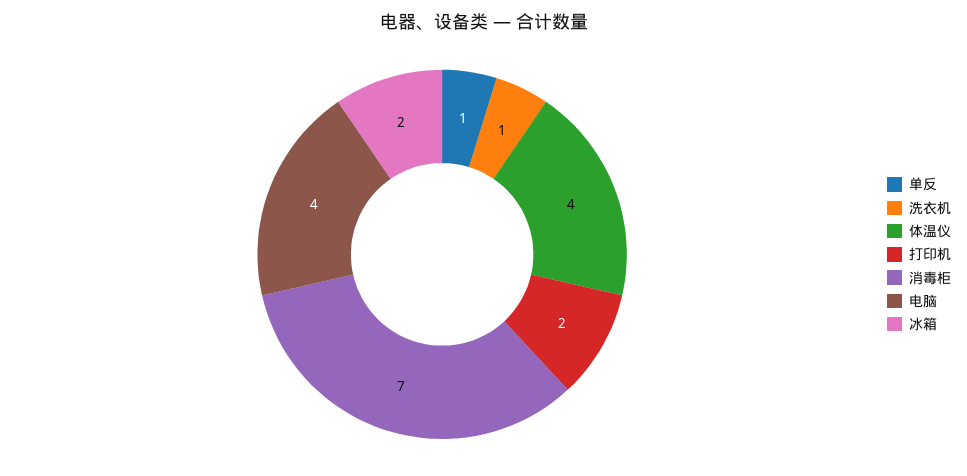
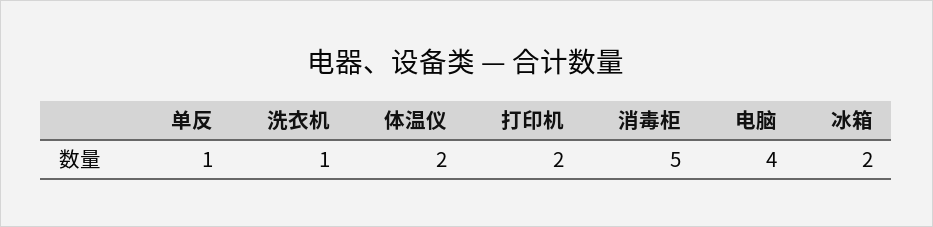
  {
    "单反": 1,
    "洗衣机": 1,
-   "体温仪": 4,
+   "体温仪": 2,
    "打印机": 2,
-   "消毒柜": 7,
+   "消毒柜": 5,
    "电脑": 4,
    "冰箱": 2
  }

